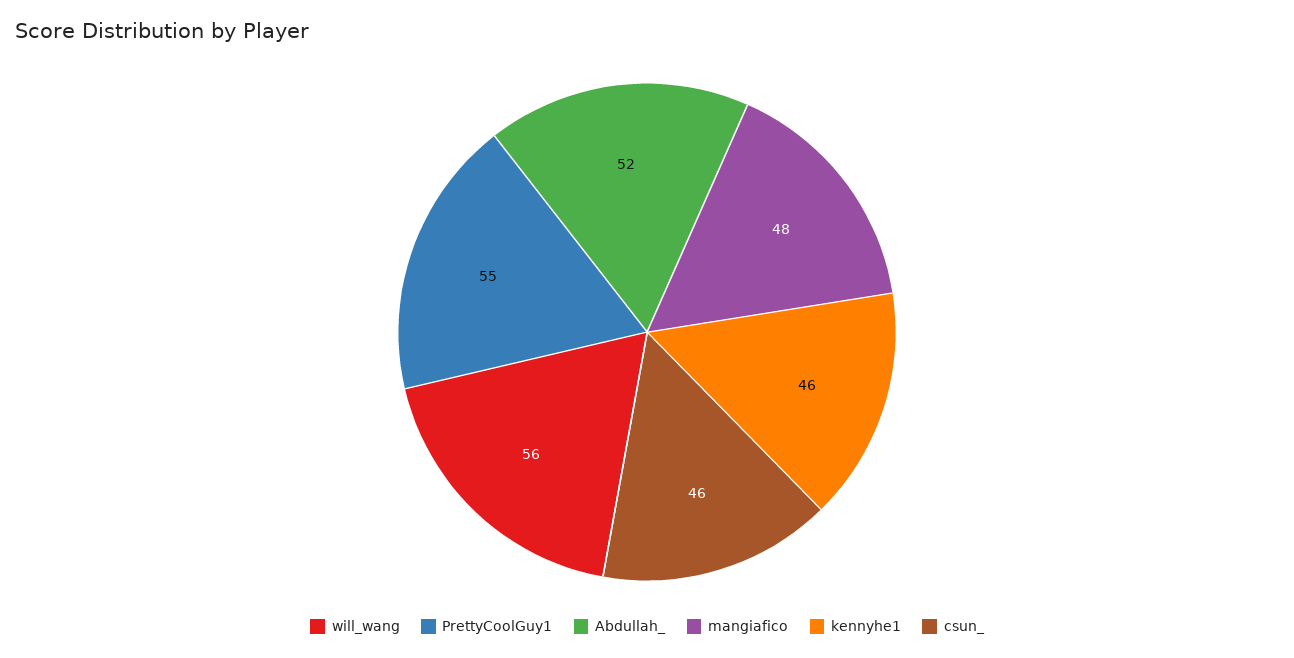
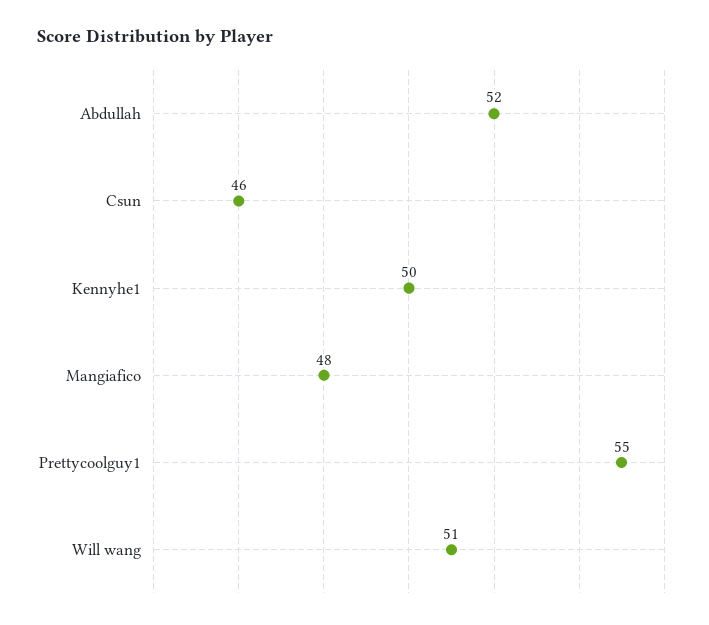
  {
-   "will_wang": 56,
+   "will_wang": 51,
    "PrettyCoolGuy1": 55,
    "Abdullah_": 52,
    "mangiafico": 48,
-   "kennyhe1": 46,
+   "kennyhe1": 50,
    "csun_": 46
  }

